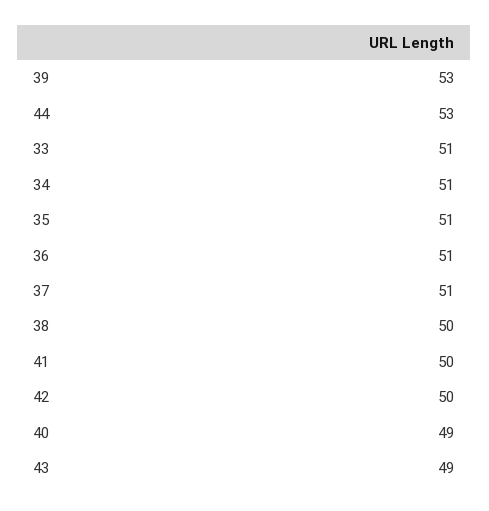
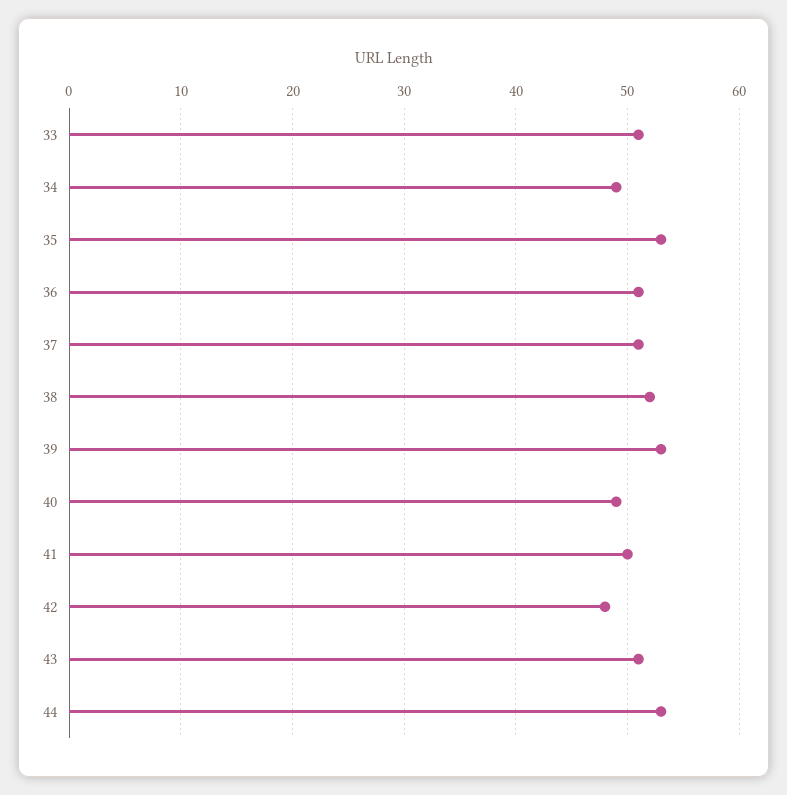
  {
    "39": 53,
    "44": 53,
    "33": 51,
-   "34": 51,
+   "34": 49,
-   "35": 51,
+   "35": 53,
    "36": 51,
    "37": 51,
-   "38": 50,
+   "38": 52,
    "41": 50,
-   "42": 50,
+   "42": 48,
    "40": 49,
-   "43": 49
+   "43": 51
  }

